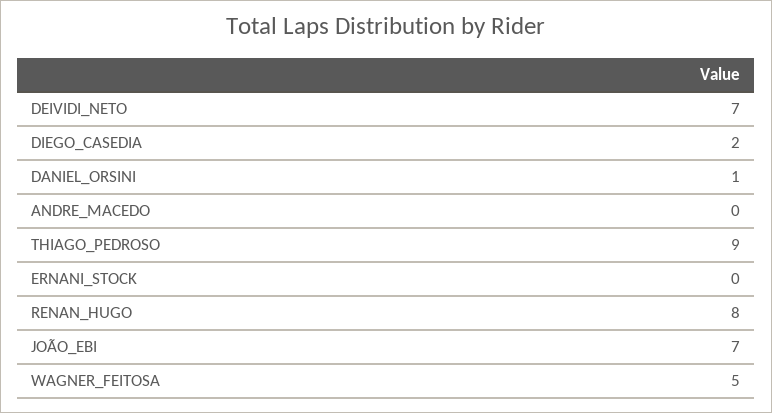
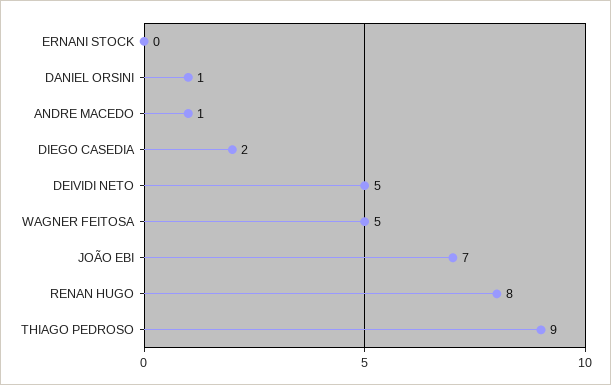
  {
-   "DEIVIDI_NETO": 7,
+   "DEIVIDI_NETO": 5,
    "DIEGO_CASEDIA": 2,
    "DANIEL_ORSINI": 1,
-   "ANDRE_MACEDO": 0,
+   "ANDRE_MACEDO": 1,
    "THIAGO_PEDROSO": 9,
    "ERNANI_STOCK": 0,
    "RENAN_HUGO": 8,
    "JOÃO_EBI": 7,
    "WAGNER_FEITOSA": 5
  }

